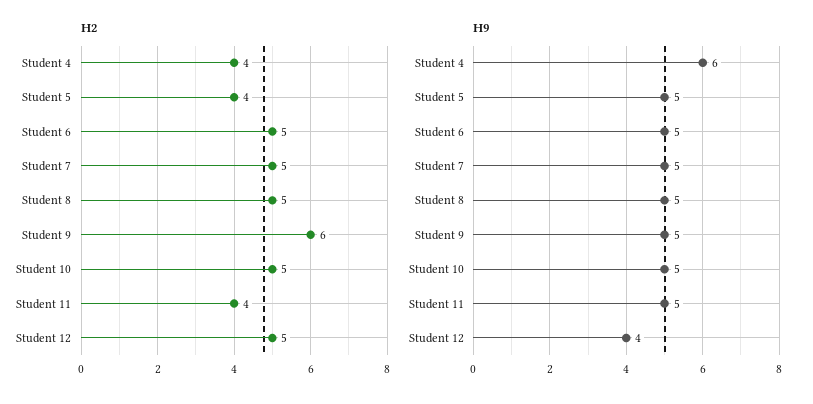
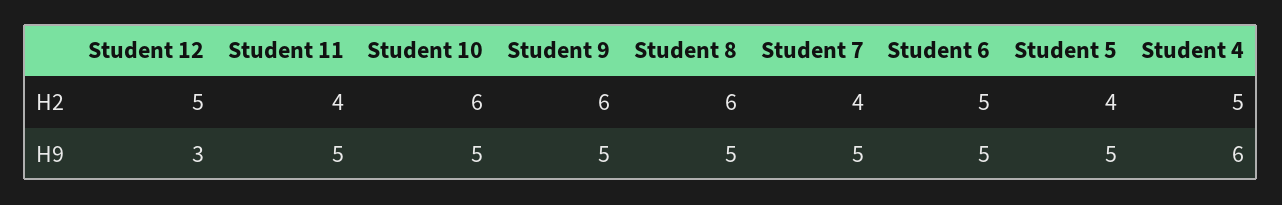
  {
    "H2": {
-     "Student 4": 4,
+     "Student 4": 5,
      "Student 5": 4,
      "Student 6": 5,
-     "Student 7": 5,
+     "Student 7": 4,
-     "Student 8": 5,
+     "Student 8": 6,
      "Student 9": 6,
-     "Student 10": 5,
+     "Student 10": 6,
      "Student 11": 4,
      "Student 12": 5
    },
    "H9": {
      "Student 4": 6,
      "Student 5": 5,
      "Student 6": 5,
      "Student 7": 5,
      "Student 8": 5,
      "Student 9": 5,
      "Student 10": 5,
      "Student 11": 5,
-     "Student 12": 4
+     "Student 12": 3
    }
  }

